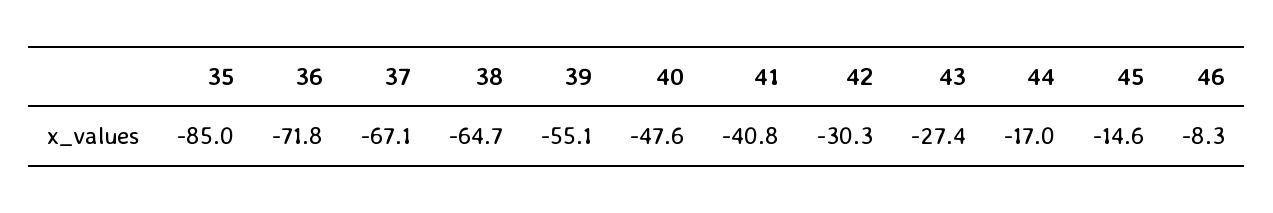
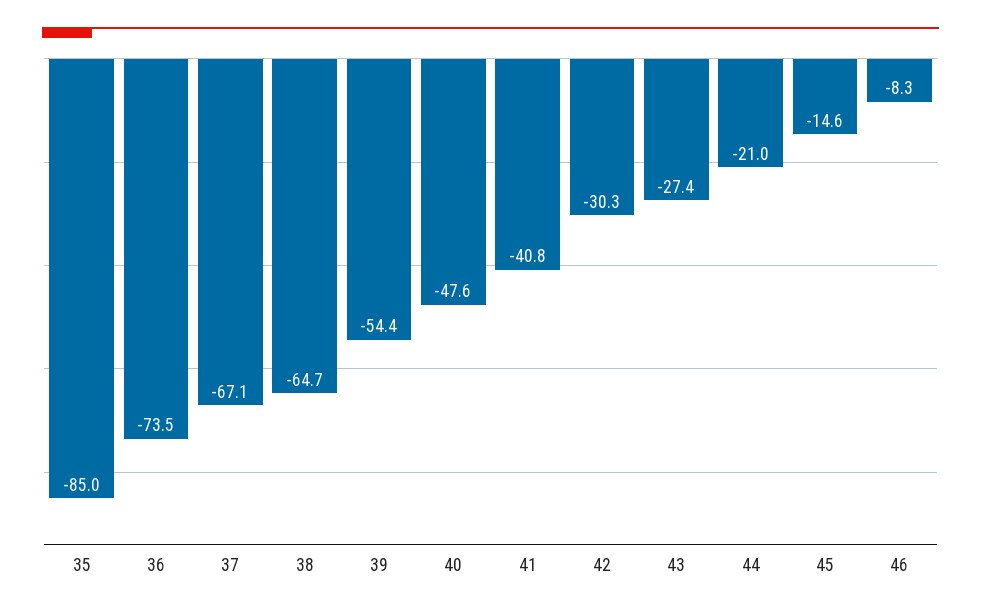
  {
    "35": -85,
-   "36": -71.8,
+   "36": -73.5,
    "37": -67.1,
    "38": -64.7,
-   "39": -55.1,
+   "39": -54.4,
    "40": -47.6,
    "41": -40.8,
    "42": -30.3,
    "43": -27.4,
-   "44": -17,
+   "44": -21,
    "45": -14.6,
    "46": -8.3
  }

